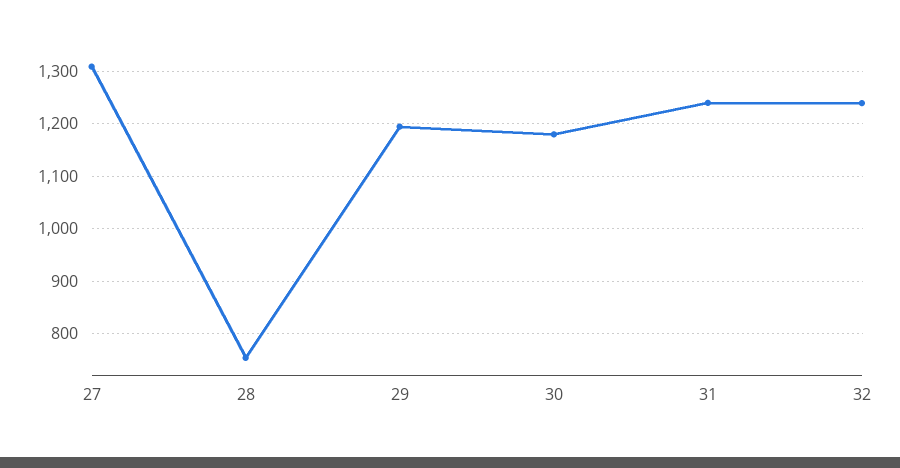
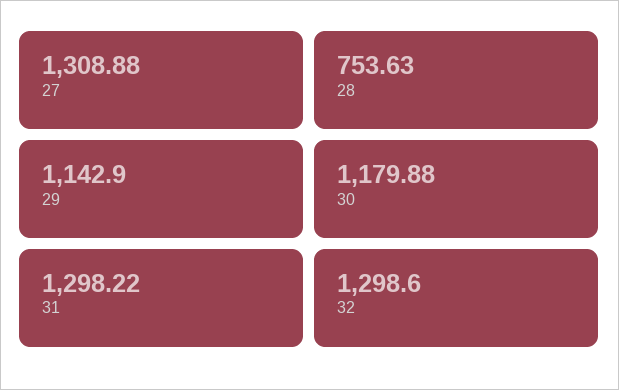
  {
    "27": 1308.88,
    "28": 753.63,
-   "29": 1200,
+   "29": 1142.9,
    "30": 1179.88,
-   "31": 1240,
+   "31": 1298.22,
-   "32": 1240
+   "32": 1298.6
  }

